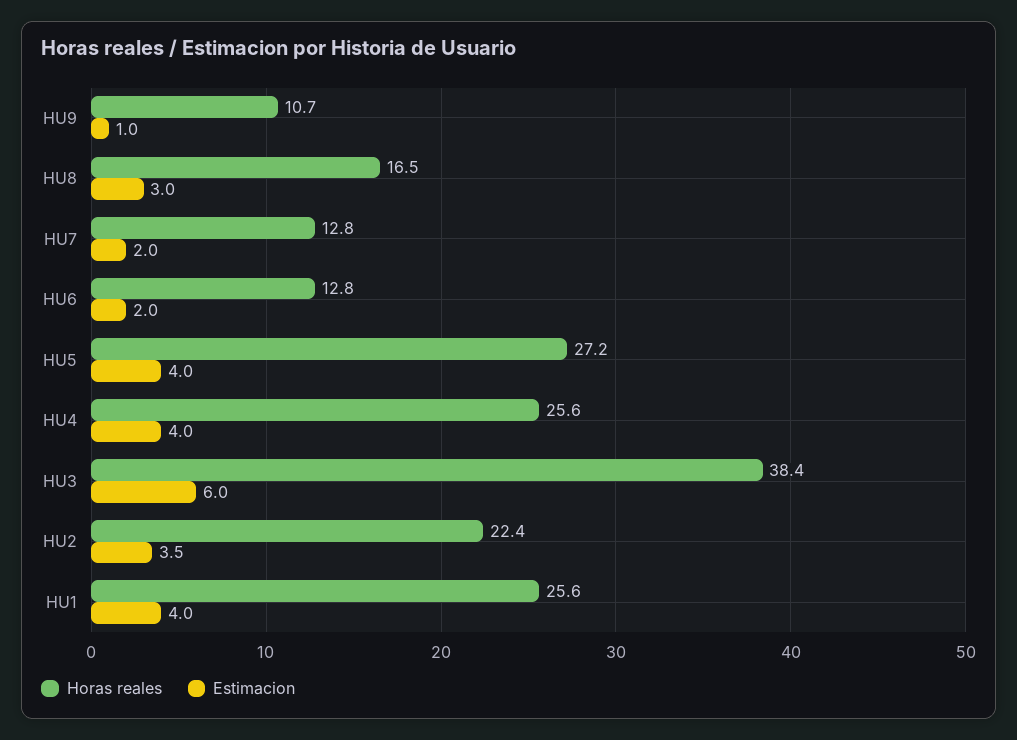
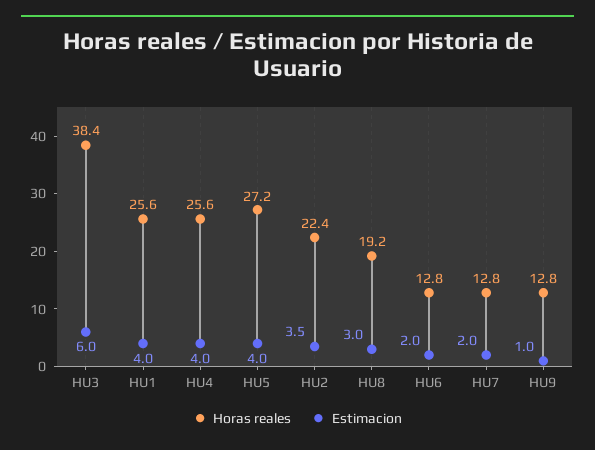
  {
    "Horas reales": {
-     "HU9": 10.7,
+     "HU9": 12.8,
-     "HU8": 16.5,
+     "HU8": 19.2,
      "HU7": 12.8,
      "HU6": 12.8,
      "HU5": 27.2,
      "HU4": 25.6,
      "HU3": 38.4,
      "HU2": 22.4,
      "HU1": 25.6
    },
    "Estimacion": {
      "HU9": 1,
      "HU8": 3,
      "HU7": 2,
      "HU6": 2,
      "HU5": 4,
      "HU4": 4,
      "HU3": 6,
      "HU2": 3.5,
      "HU1": 4
    }
  }

